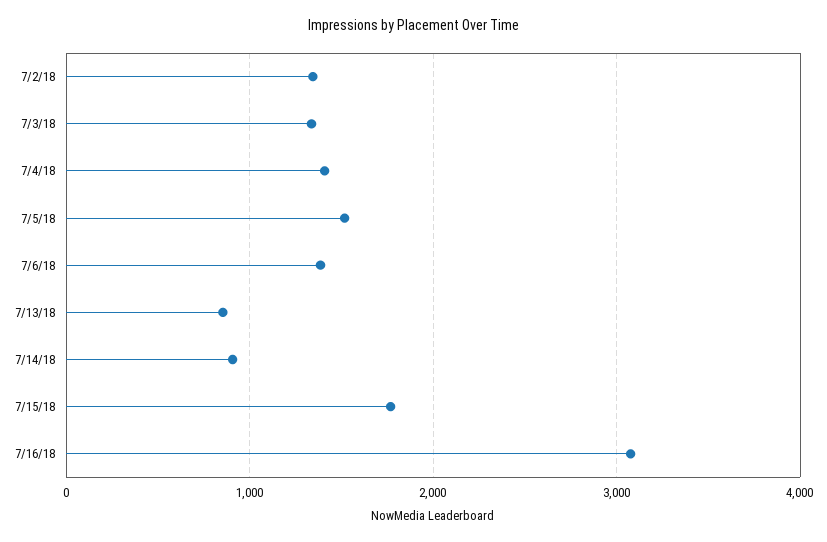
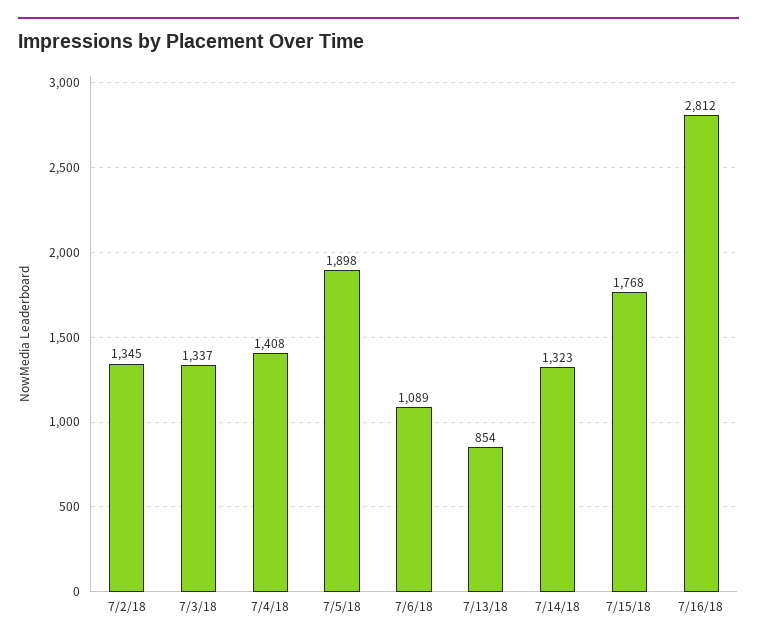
  {
    "7/2/18": 1345,
    "7/3/18": 1337,
    "7/4/18": 1408,
-   "7/5/18": 1500,
+   "7/5/18": 1898,
-   "7/6/18": 1400,
+   "7/6/18": 1089,
    "7/13/18": 854,
-   "7/14/18": 900,
+   "7/14/18": 1323,
    "7/15/18": 1768,
-   "7/16/18": 3100
+   "7/16/18": 2812
  }

